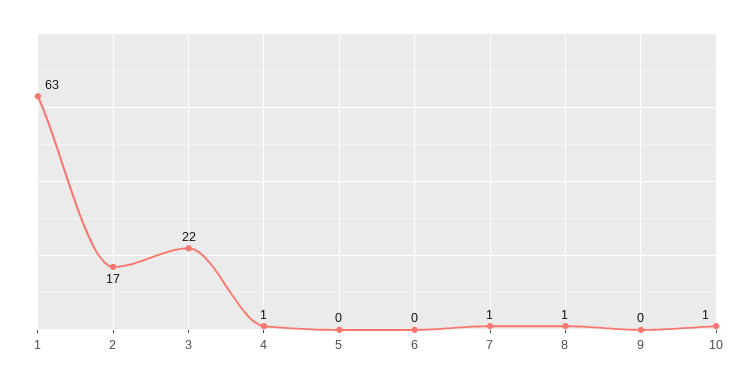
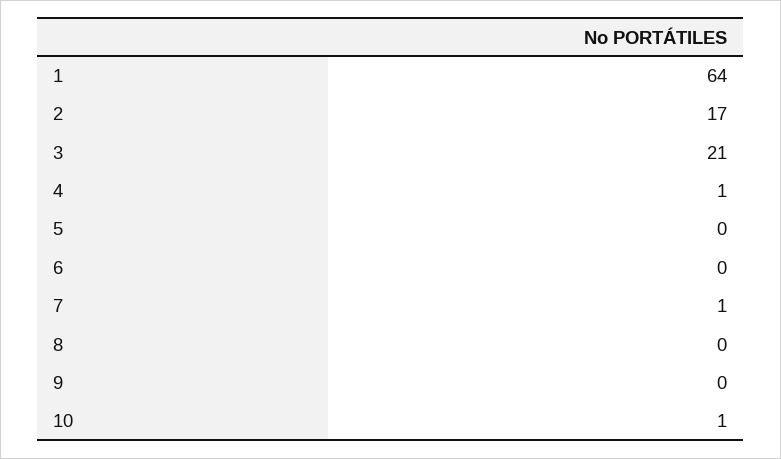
  {
-   "1": 63,
+   "1": 64,
    "2": 17,
-   "3": 22,
+   "3": 21,
    "4": 1,
    "5": 0,
    "6": 0,
    "7": 1,
-   "8": 1,
+   "8": 0,
    "9": 0,
    "10": 1
  }

